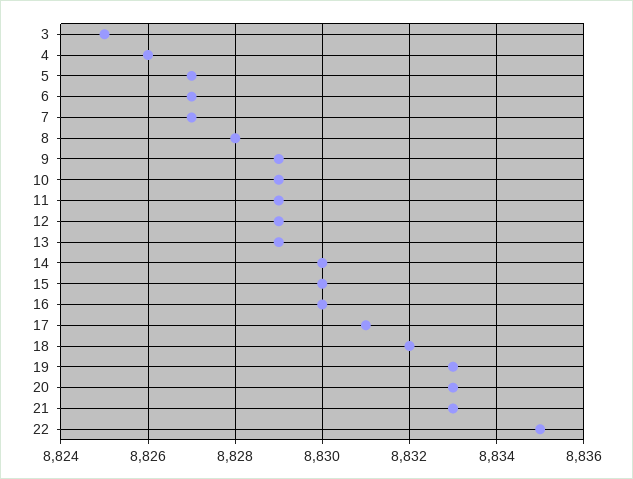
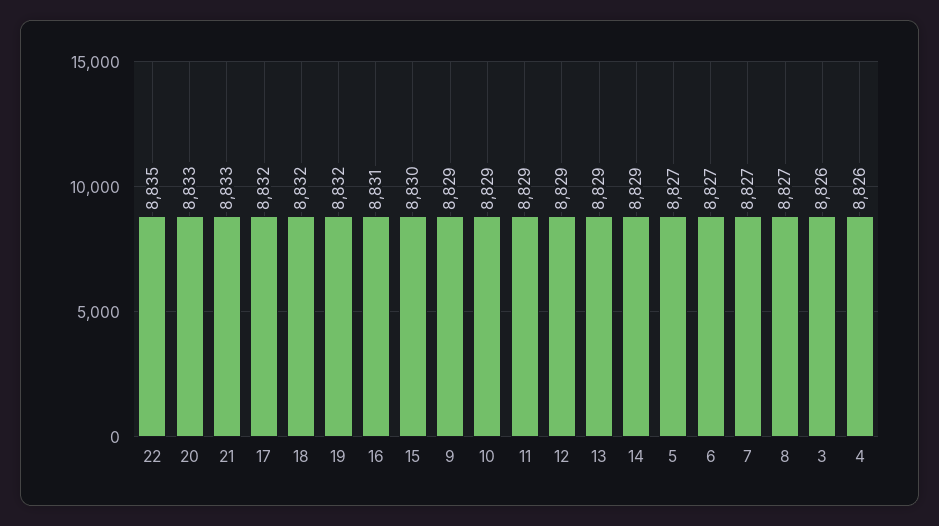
  {
-   "3": 8825,
+   "3": 8826,
    "4": 8826,
    "5": 8827,
    "6": 8827,
    "7": 8827,
-   "8": 8828,
+   "8": 8827,
    "9": 8829,
    "10": 8829,
    "11": 8829,
    "12": 8829,
    "13": 8829,
-   "14": 8830,
+   "14": 8829,
    "15": 8830,
-   "16": 8830,
+   "16": 8831,
-   "17": 8831,
+   "17": 8832,
    "18": 8832,
-   "19": 8833,
+   "19": 8832,
    "20": 8833,
    "21": 8833,
    "22": 8835
  }

